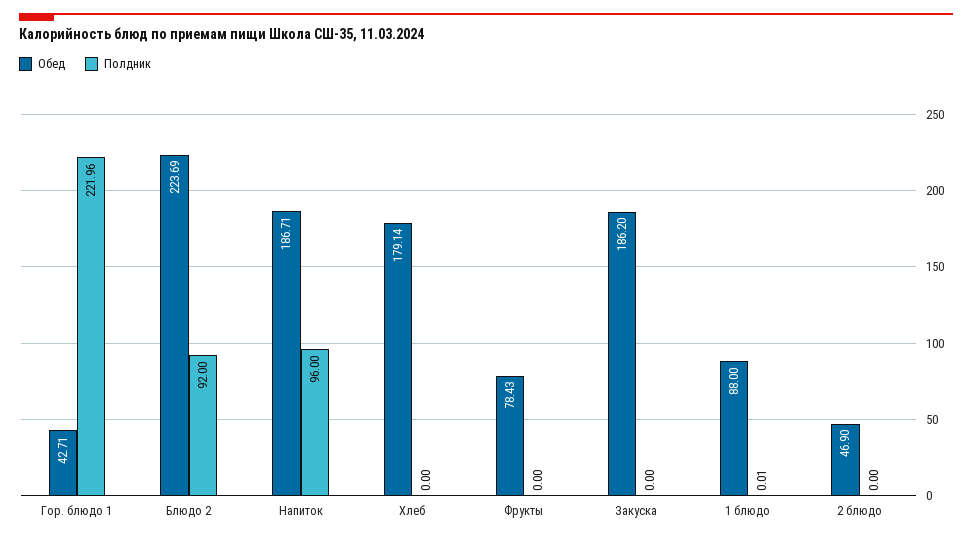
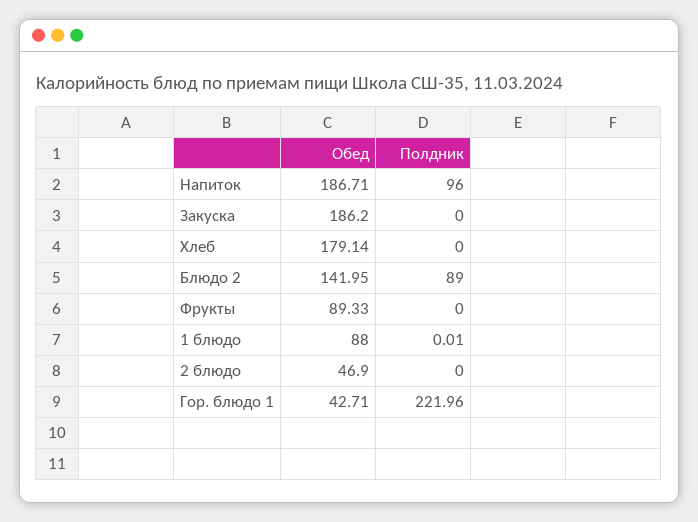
  {
    "Обед": {
      "Гор. блюдо 1": 42.71,
-     "Блюдо 2": 223.69,
+     "Блюдо 2": 141.95,
      "Напиток": 186.71,
      "Хлеб": 179.14,
-     "Фрукты": 78.43,
+     "Фрукты": 89.33,
      "Закуска": 186.2,
      "1 блюдо": 88,
      "2 блюдо": 46.9
    },
    "Полдник": {
      "Гор. блюдо 1": 221.96,
-     "Блюдо 2": 92,
+     "Блюдо 2": 89,
      "Напиток": 96,
      "Хлеб": 0,
      "Фрукты": 0,
      "Закуска": 0,
      "1 блюдо": 0.01,
      "2 блюдо": 0
    }
  }

